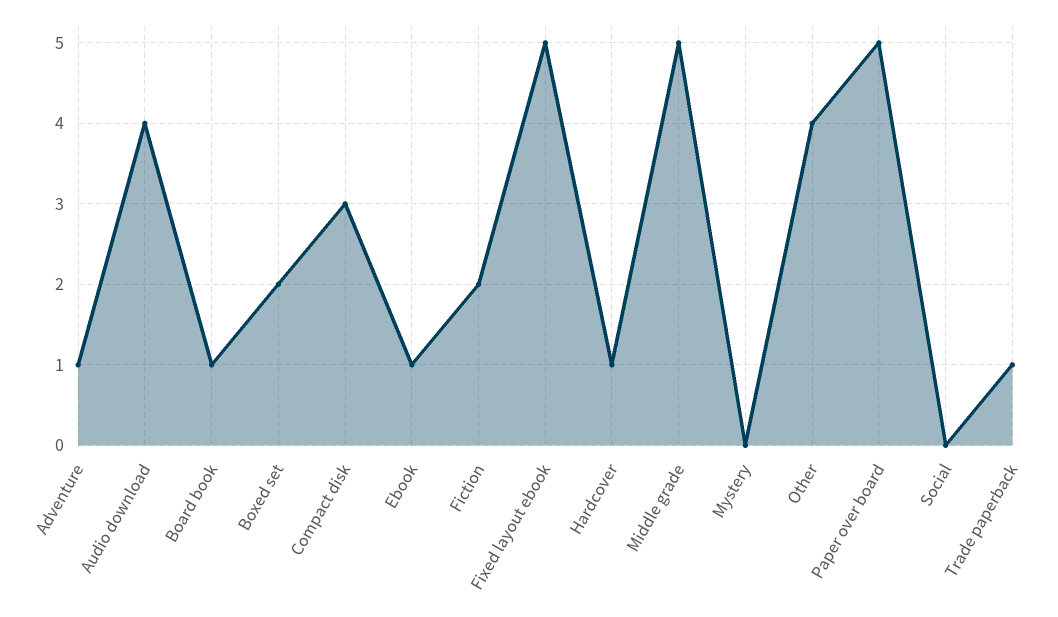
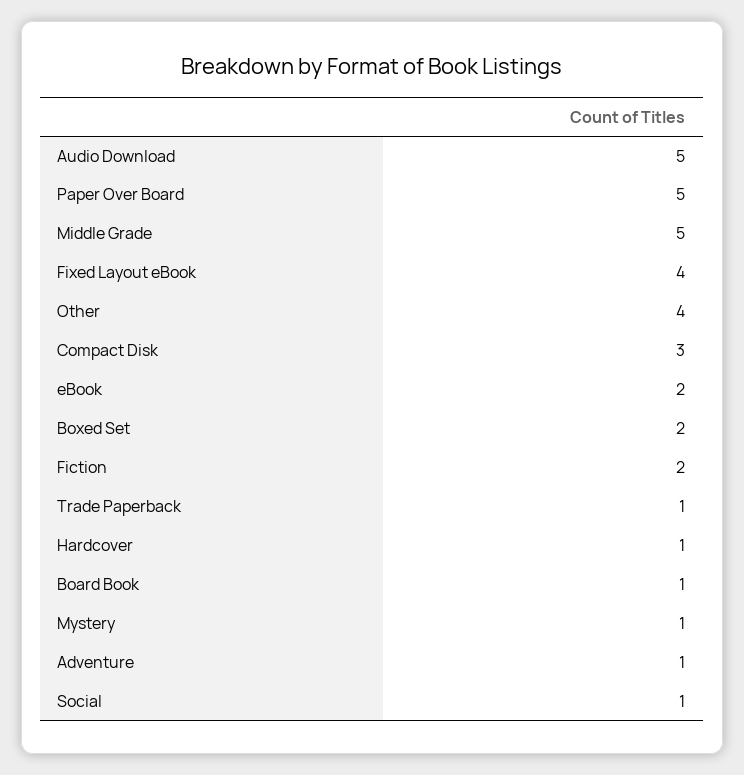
  {
    "Adventure": 1,
-   "Audio download": 4,
+   "Audio download": 5,
    "Board book": 1,
    "Boxed set": 2,
    "Compact disk": 3,
-   "Ebook": 1,
+   "Ebook": 2,
    "Fiction": 2,
-   "Fixed layout ebook": 5,
+   "Fixed layout ebook": 4,
    "Hardcover": 1,
    "Middle grade": 5,
-   "Mystery": 0,
+   "Mystery": 1,
    "Other": 4,
    "Paper over board": 5,
-   "Social": 0,
+   "Social": 1,
    "Trade paperback": 1
  }

